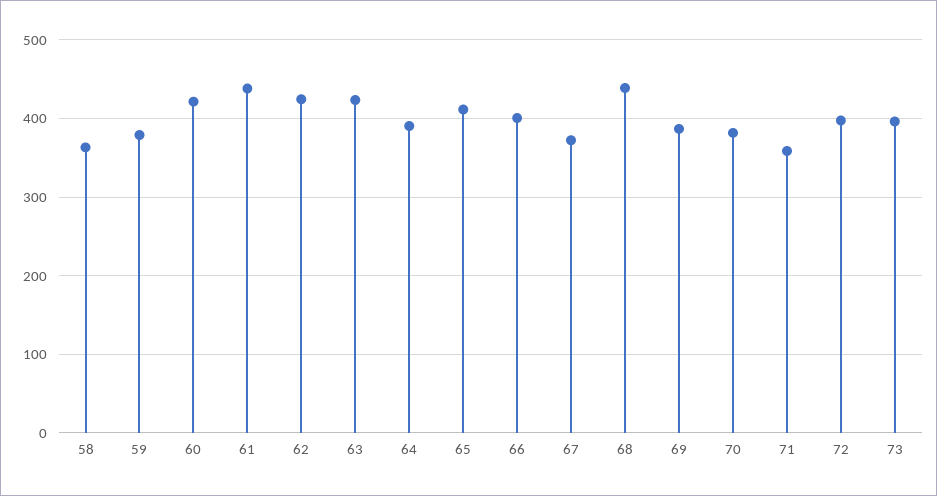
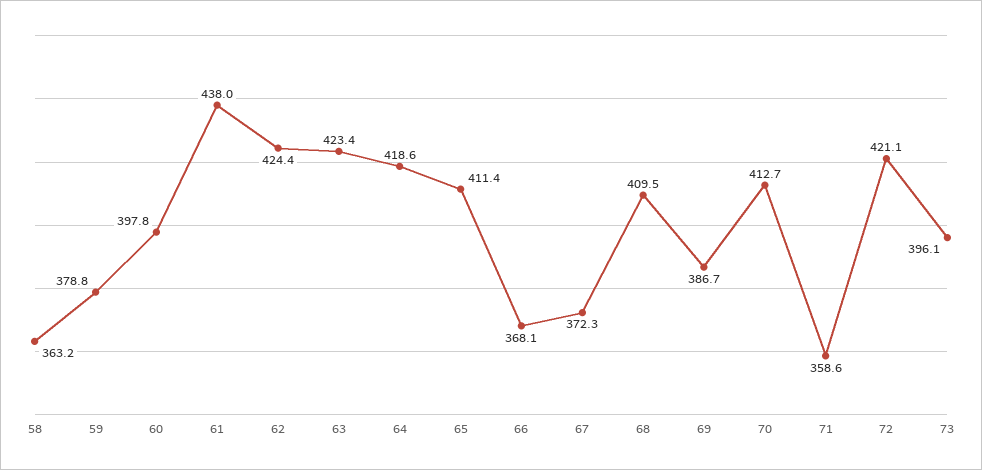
  {
    "58": 363.2,
    "59": 378.8,
-   "60": 420,
+   "60": 397.8,
    "61": 438,
    "62": 424.4,
    "63": 423.4,
-   "64": 390,
+   "64": 418.6,
    "65": 411.4,
-   "66": 400,
+   "66": 368.1,
    "67": 372.3,
-   "68": 440,
+   "68": 409.5,
    "69": 386.7,
-   "70": 380,
+   "70": 412.7,
    "71": 358.6,
-   "72": 400,
+   "72": 421.1,
    "73": 396.1
  }

